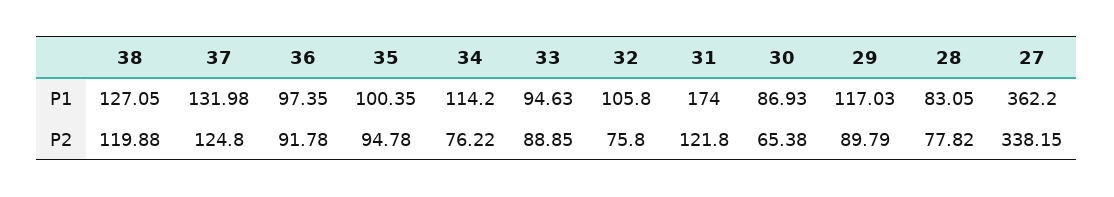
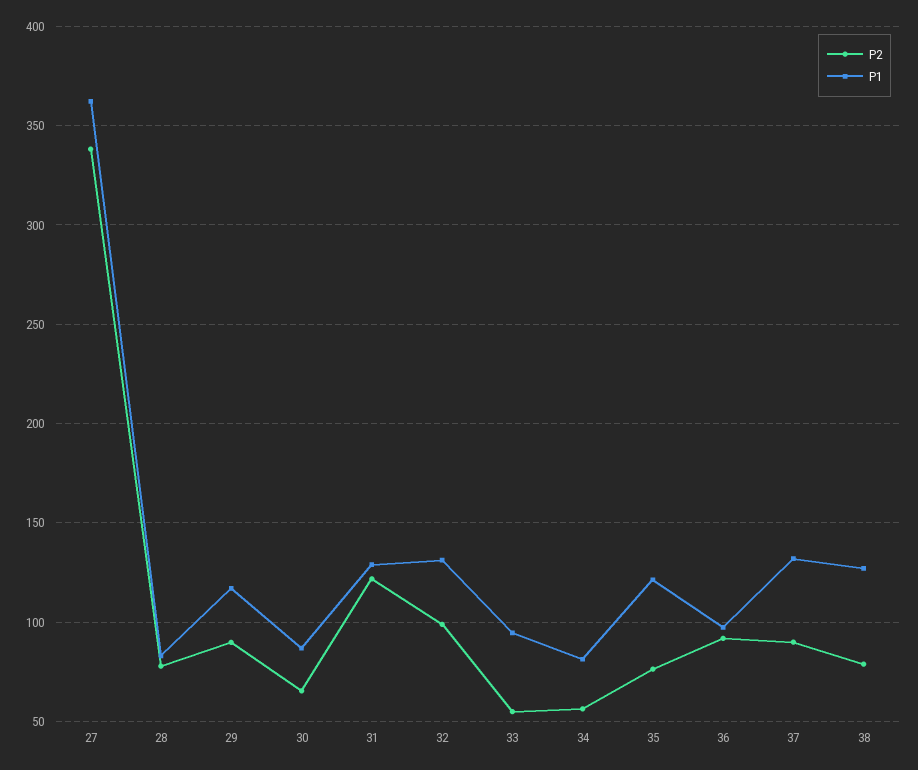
  {
    "P1": {
      "38": 127.05,
      "37": 131.98,
      "36": 97.35,
-     "35": 100.35,
+     "35": 120,
-     "34": 114.2,
+     "34": 80,
      "33": 94.63,
-     "32": 105.8,
+     "32": 130,
-     "31": 174,
+     "31": 130,
      "30": 86.93,
      "29": 117.03,
      "28": 83.05,
      "27": 362.2
    },
    "P2": {
-     "38": 119.88,
+     "38": 80,
-     "37": 124.8,
+     "37": 90,
      "36": 91.78,
-     "35": 94.78,
+     "35": 75,
-     "34": 76.22,
+     "34": 55,
-     "33": 88.85,
+     "33": 55,
-     "32": 75.8,
+     "32": 100,
      "31": 121.8,
      "30": 65.38,
      "29": 89.79,
      "28": 77.82,
      "27": 338.15
    }
  }

